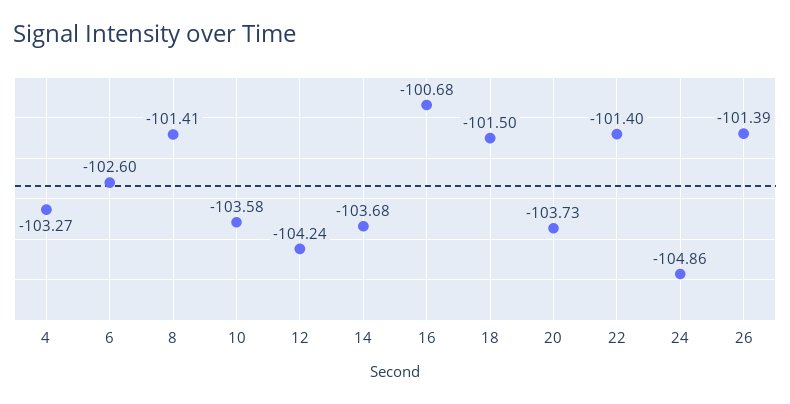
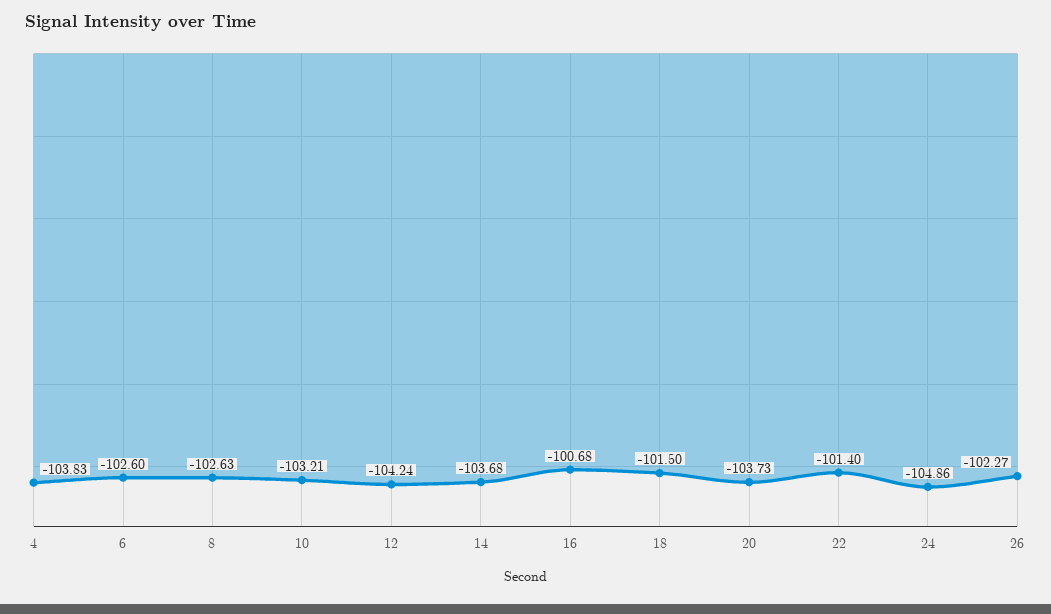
  {
-   "4": -103.27,
+   "4": -103.83,
    "6": -102.6,
-   "8": -101.41,
+   "8": -102.63,
-   "10": -103.58,
+   "10": -103.21,
    "12": -104.24,
    "14": -103.68,
    "16": -100.68,
    "18": -101.5,
    "20": -103.73,
    "22": -101.4,
    "24": -104.86,
-   "26": -101.39
+   "26": -102.27
  }

